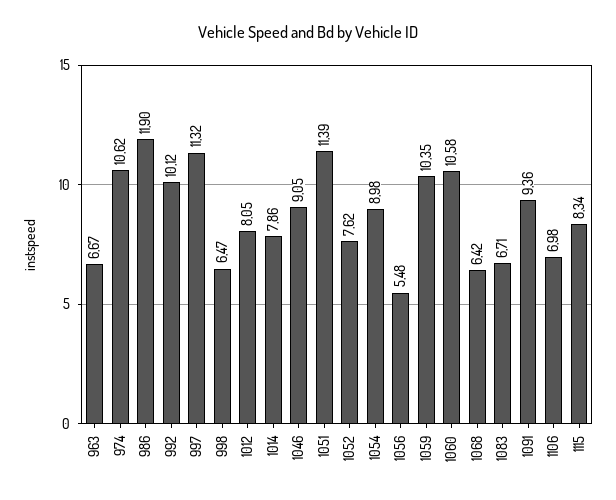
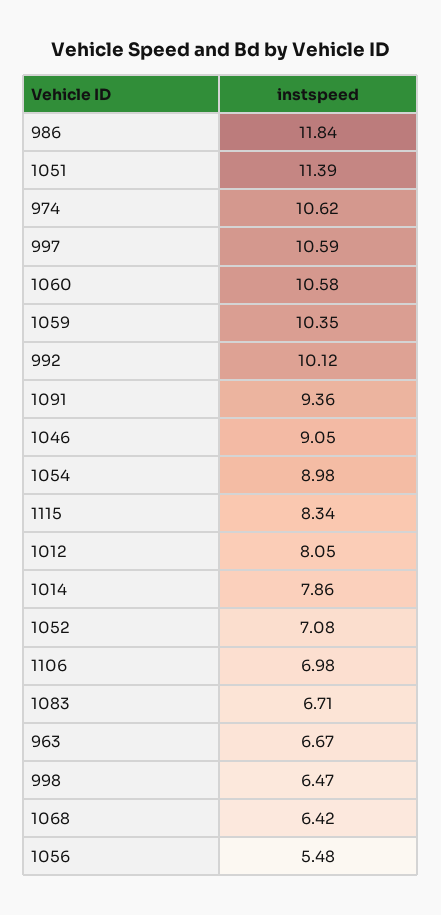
  {
    "963": 6.67,
    "974": 10.62,
-   "986": 11.9,
+   "986": 11.84,
    "992": 10.12,
-   "997": 11.32,
+   "997": 10.59,
    "998": 6.47,
    "1012": 8.05,
    "1014": 7.86,
    "1046": 9.05,
    "1051": 11.39,
-   "1052": 7.62,
+   "1052": 7.08,
    "1054": 8.98,
    "1056": 5.48,
    "1059": 10.35,
    "1060": 10.58,
    "1068": 6.42,
    "1083": 6.71,
    "1091": 9.36,
    "1106": 6.98,
    "1115": 8.34
  }

